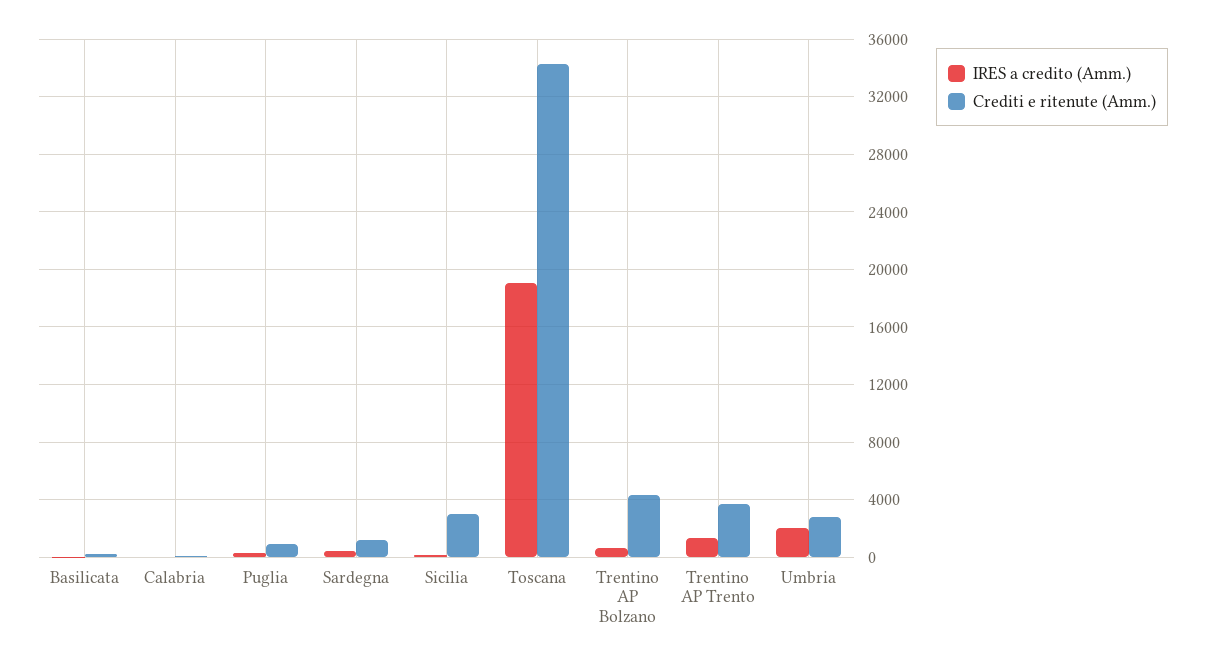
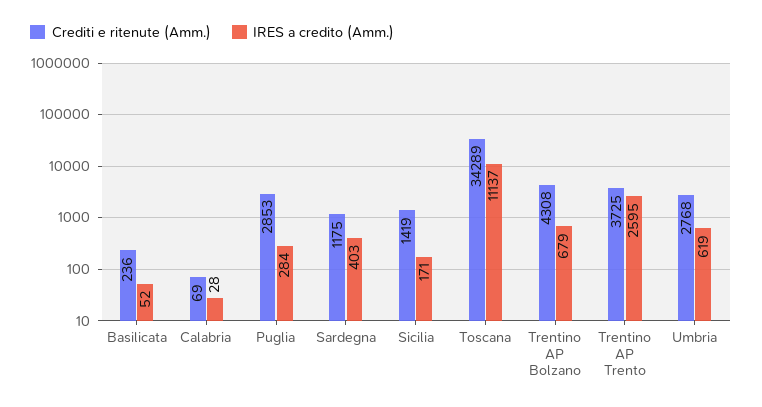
  {
    "IRES a credito (Amm.)": {
      "Basilicata": 52,
      "Calabria": 28,
      "Puglia": 284,
      "Sardegna": 403,
      "Sicilia": 171,
-     "Toscana": 19000,
+     "Toscana": 11137,
      "Trentino AP Bolzano": 679,
-     "Trentino AP Trento": 1500,
+     "Trentino AP Trento": 2595,
-     "Umbria": 2000
+     "Umbria": 619
    },
    "Crediti e ritenute (Amm.)": {
      "Basilicata": 236,
      "Calabria": 69,
-     "Puglia": 1000,
+     "Puglia": 2853,
      "Sardegna": 1175,
-     "Sicilia": 3000,
+     "Sicilia": 1419,
      "Toscana": 34289,
      "Trentino AP Bolzano": 4308,
      "Trentino AP Trento": 3725,
      "Umbria": 2768
    }
  }

